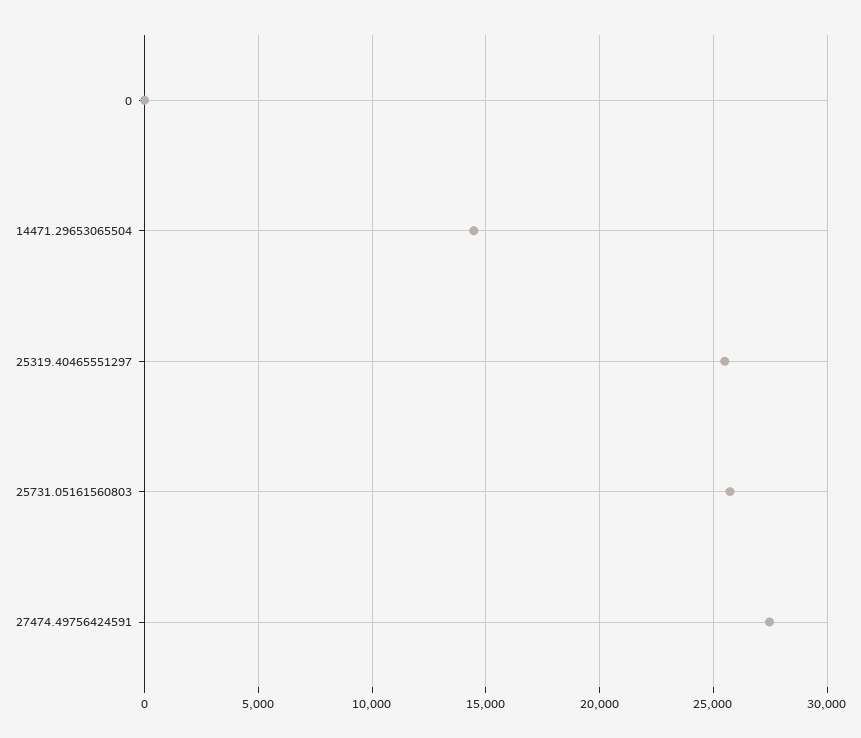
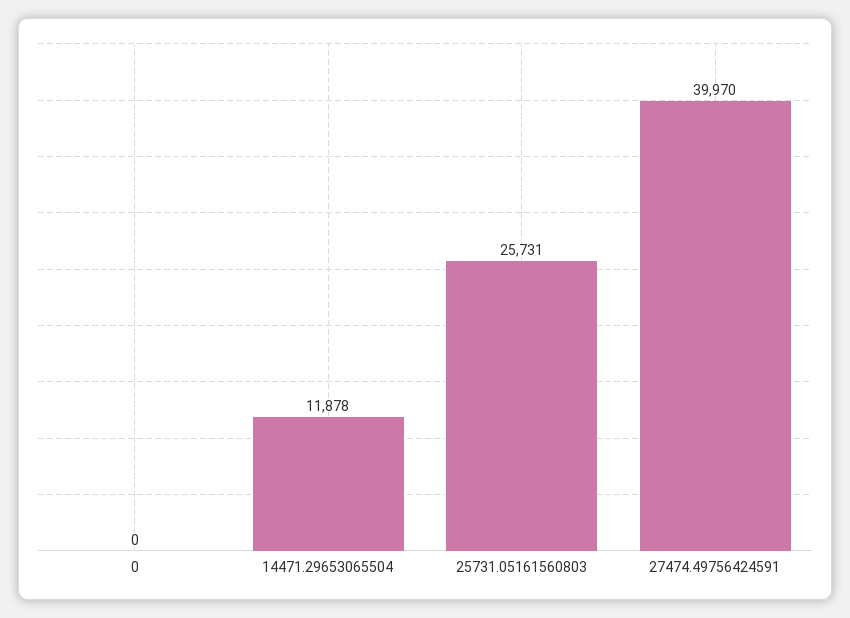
  {
    "0": 0,
-   "14471.29653065504": 14500,
+   "14471.29653065504": 11878,
-   "25319.40465551297": 25500,
    "25731.05161560803": 25731,
-   "27474.49756424591": 27500
+   "27474.49756424591": 39970
  }

